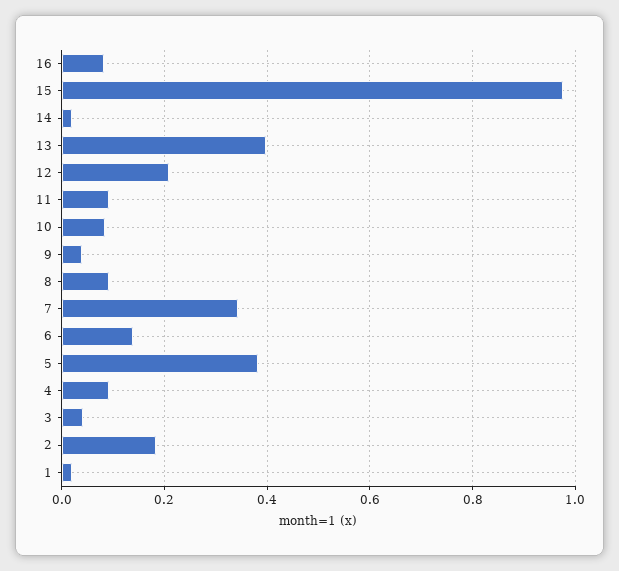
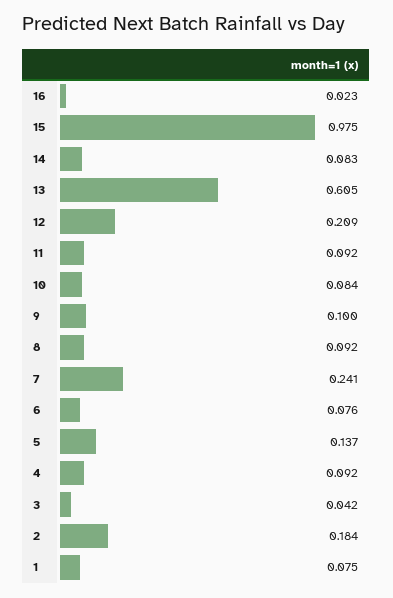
  {
-   "16": 0.08,
+   "16": 0.023,
    "15": 0.975,
-   "14": 0.02,
+   "14": 0.083,
-   "13": 0.4,
+   "13": 0.605,
    "12": 0.209,
    "11": 0.092,
    "10": 0.084,
-   "9": 0.04,
+   "9": 0.1,
    "8": 0.092,
-   "7": 0.34,
+   "7": 0.241,
-   "6": 0.14,
+   "6": 0.076,
-   "5": 0.38,
+   "5": 0.137,
    "4": 0.092,
    "3": 0.042,
    "2": 0.184,
-   "1": 0.02
+   "1": 0.075
  }

